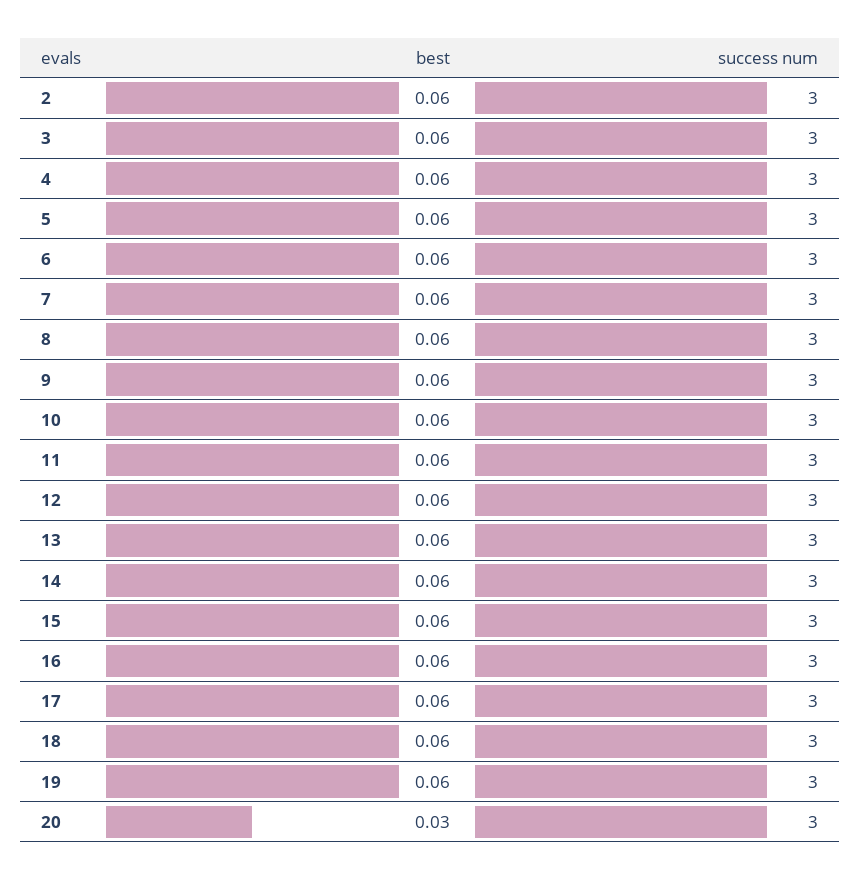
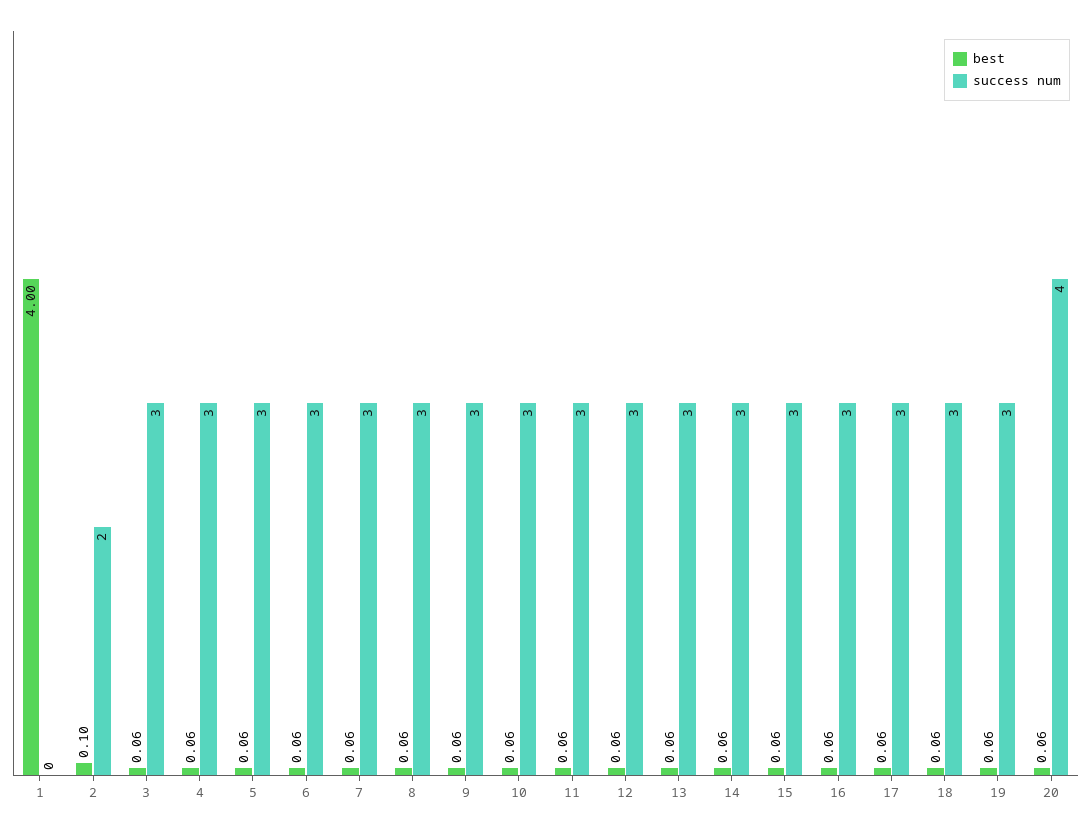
  {
    "best": {
-     "2": 0.06,
+     "2": 0.1,
      "3": 0.06,
      "4": 0.06,
      "5": 0.06,
      "6": 0.06,
      "7": 0.06,
      "8": 0.06,
      "9": 0.06,
      "10": 0.06,
      "11": 0.06,
      "12": 0.06,
      "13": 0.06,
      "14": 0.06,
      "15": 0.06,
      "16": 0.06,
      "17": 0.06,
      "18": 0.06,
      "19": 0.06,
-     "20": 0.03
+     "20": 0.06,
+     "1": 4
    },
    "success num": {
-     "2": 3,
+     "2": 2,
      "3": 3,
      "4": 3,
      "5": 3,
      "6": 3,
      "7": 3,
      "8": 3,
      "9": 3,
      "10": 3,
      "11": 3,
      "12": 3,
      "13": 3,
      "14": 3,
      "15": 3,
      "16": 3,
      "17": 3,
      "18": 3,
      "19": 3,
-     "20": 3
+     "20": 4,
+     "1": 0
    }
  }

